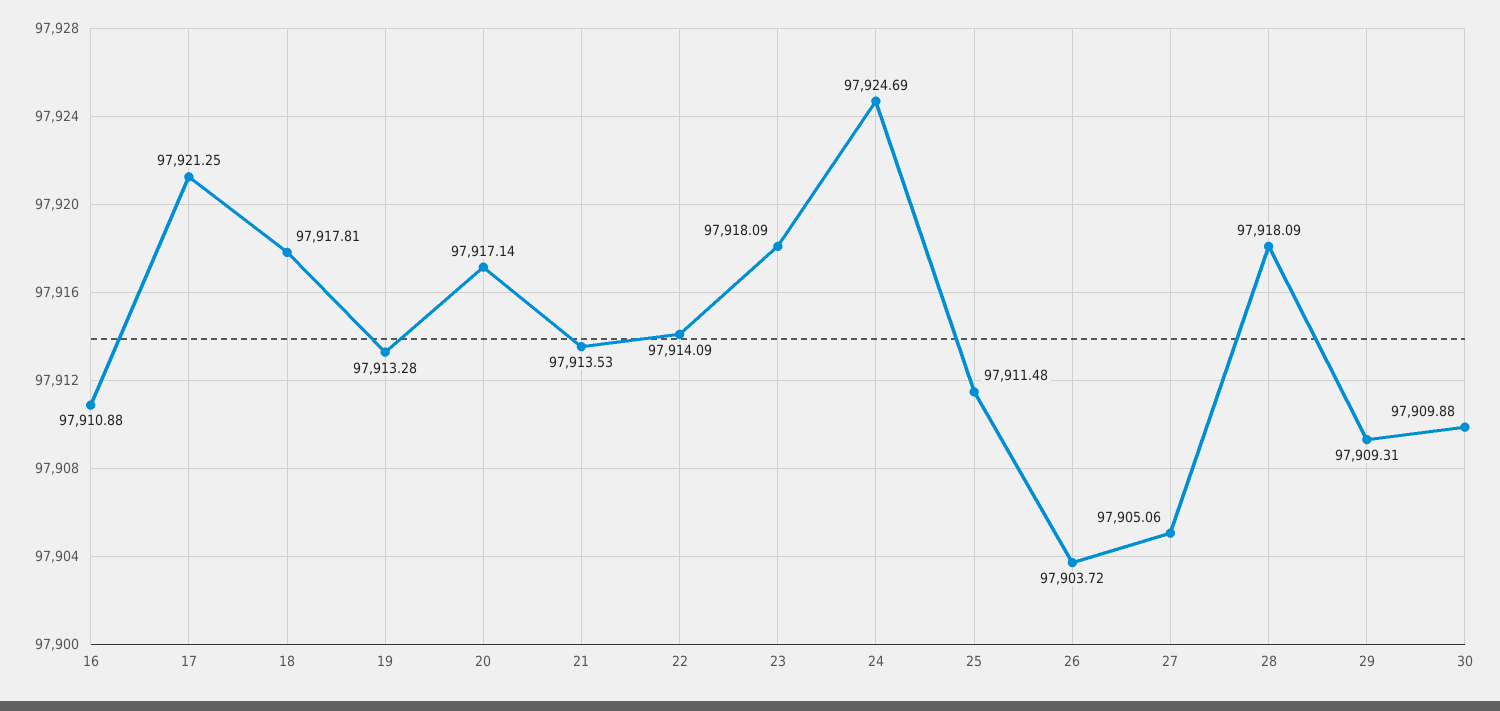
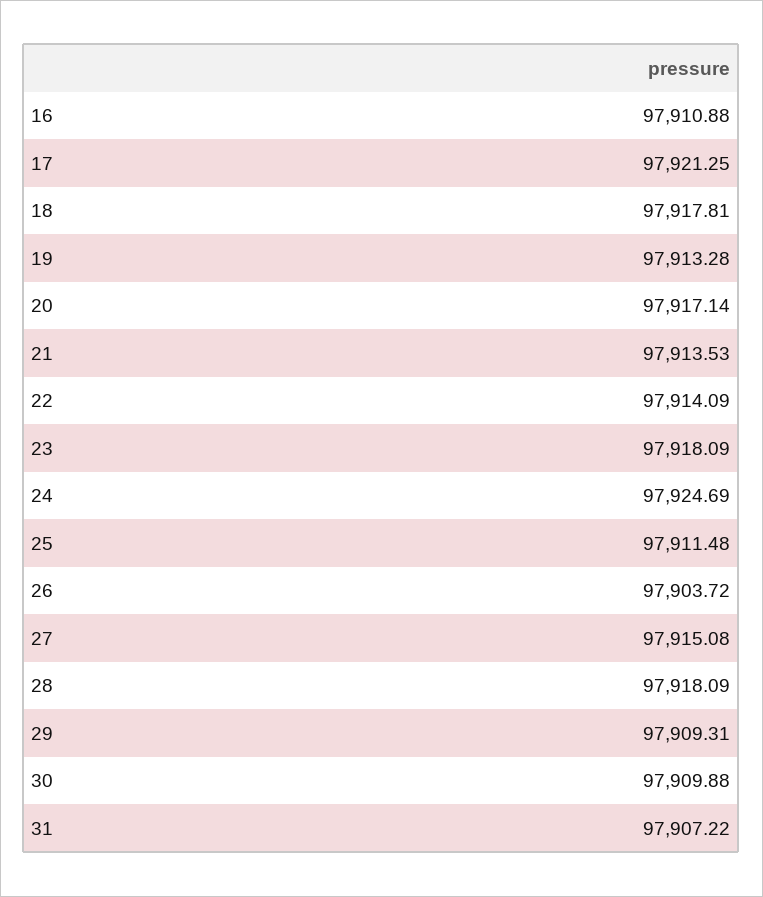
  {
    "16": 97910.88,
    "17": 97921.25,
    "18": 97917.81,
    "19": 97913.28,
    "20": 97917.14,
    "21": 97913.53,
    "22": 97914.09,
    "23": 97918.09,
    "24": 97924.69,
    "25": 97911.48,
    "26": 97903.72,
-   "27": 97905.06,
+   "27": 97915.08,
    "28": 97918.09,
    "29": 97909.31,
-   "30": 97909.88
+   "30": 97909.88,
+   "31": 97907.22
  }

